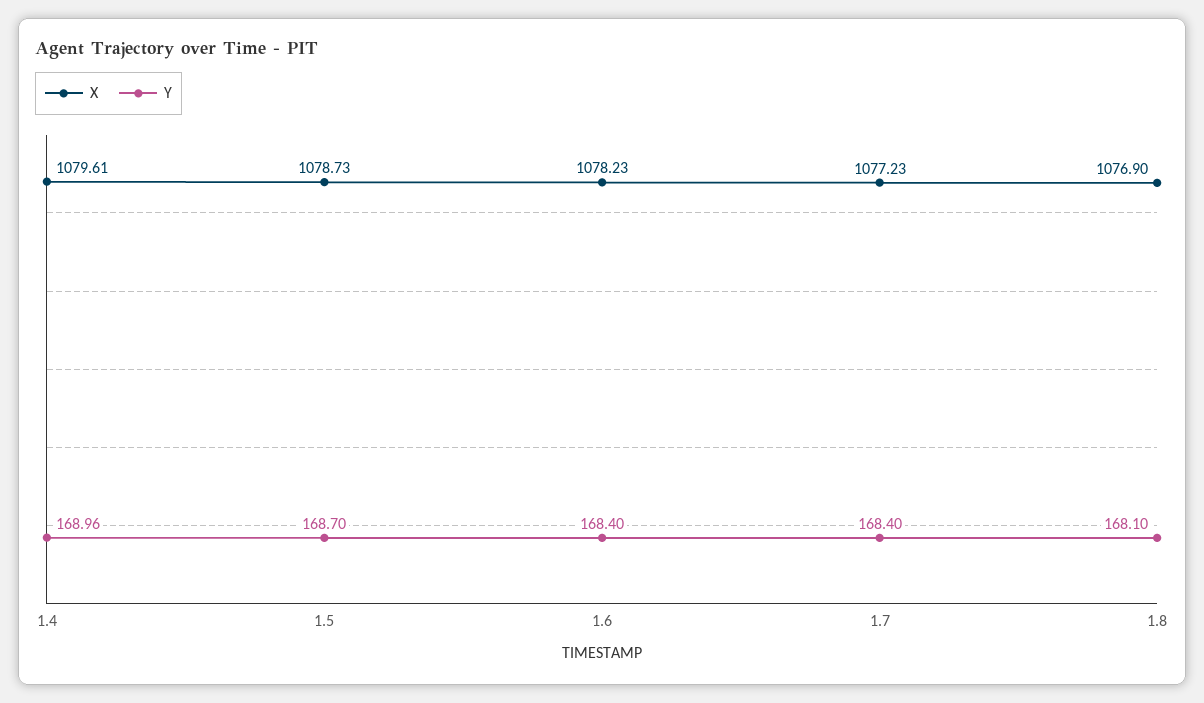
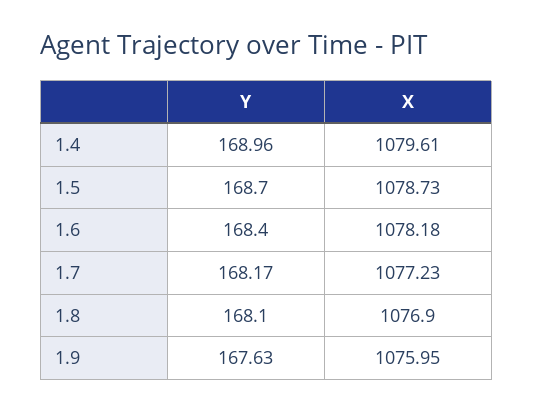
  {
    "X": {
      "1.4": 1079.61,
      "1.5": 1078.73,
-     "1.6": 1078.23,
+     "1.6": 1078.18,
      "1.7": 1077.23,
-     "1.8": 1076.9
+     "1.8": 1076.9,
+     "1.9": 1075.95
    },
    "Y": {
      "1.4": 168.96,
      "1.5": 168.7,
      "1.6": 168.4,
-     "1.7": 168.4,
+     "1.7": 168.17,
-     "1.8": 168.1
+     "1.8": 168.1,
+     "1.9": 167.63
    }
  }

